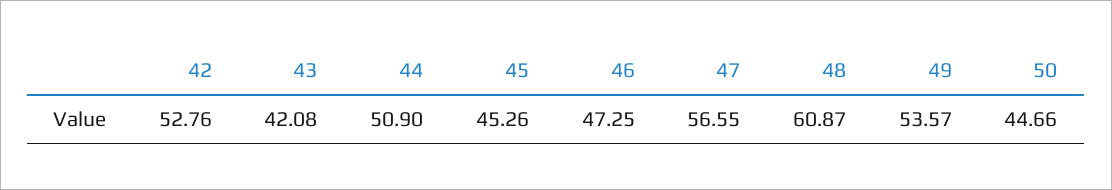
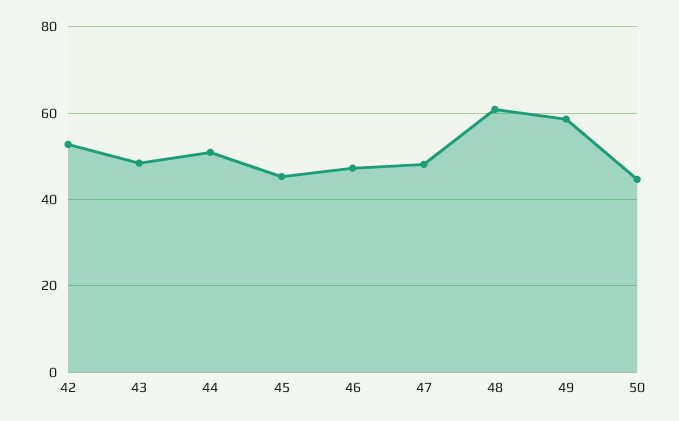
  {
    "42": 52.76,
-   "43": 42.08,
+   "43": 48,
    "44": 50.9,
    "45": 45.26,
    "46": 47.25,
-   "47": 56.55,
+   "47": 48,
    "48": 60.87,
-   "49": 53.57,
+   "49": 58,
    "50": 44.66
  }

